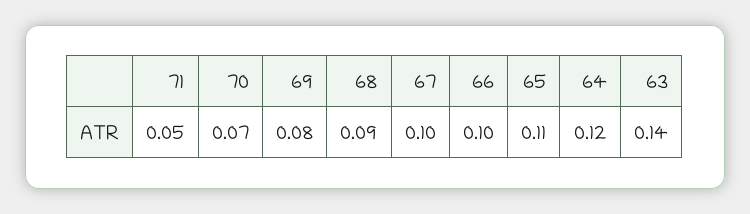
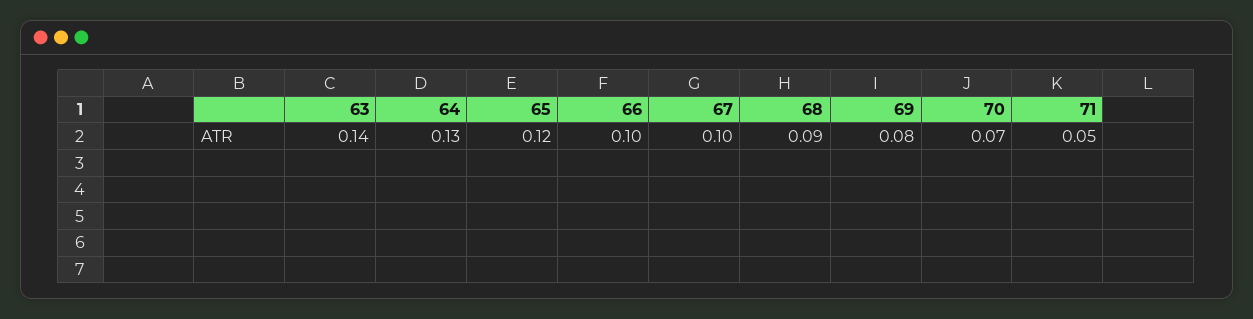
  {
    "71": 0.05,
    "70": 0.07,
    "69": 0.08,
    "68": 0.09,
    "67": 0.1,
    "66": 0.1,
-   "65": 0.11,
+   "65": 0.12,
-   "64": 0.12,
+   "64": 0.13,
    "63": 0.14
  }

